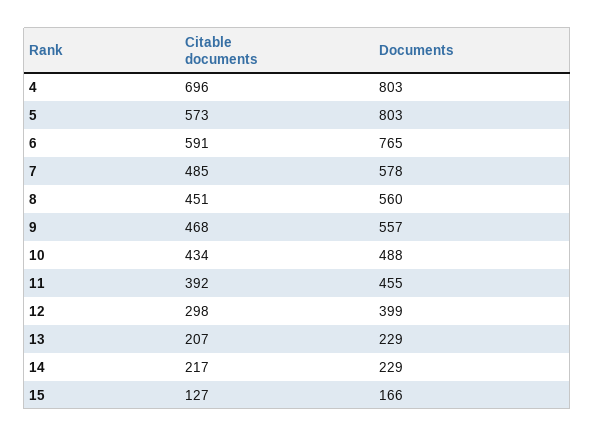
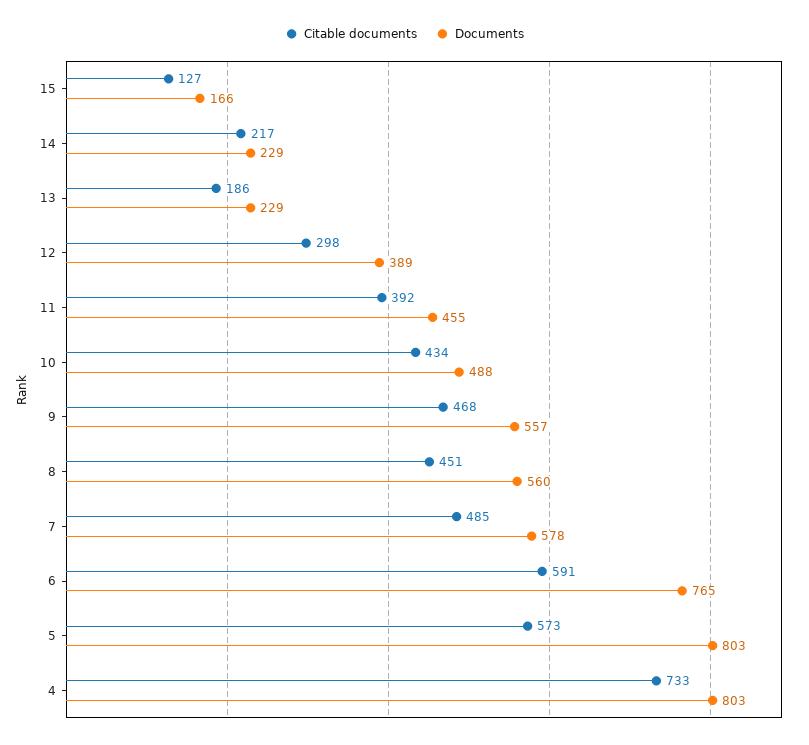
  {
    "Citable documents": {
-     "4": 696,
+     "4": 733,
      "5": 573,
      "6": 591,
      "7": 485,
      "8": 451,
      "9": 468,
      "10": 434,
      "11": 392,
      "12": 298,
-     "13": 207,
+     "13": 186,
      "14": 217,
      "15": 127
    },
    "Documents": {
      "4": 803,
      "5": 803,
      "6": 765,
      "7": 578,
      "8": 560,
      "9": 557,
      "10": 488,
      "11": 455,
-     "12": 399,
+     "12": 389,
      "13": 229,
      "14": 229,
      "15": 166
    }
  }

